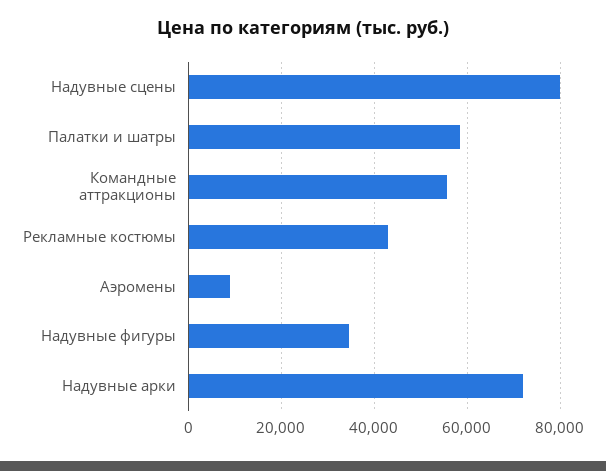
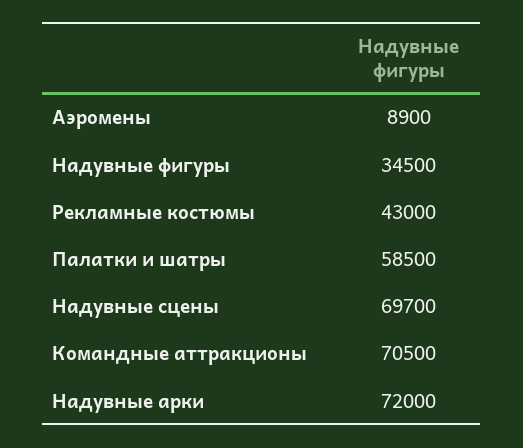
  {
-   "Надувные сцены": 80000,
+   "Надувные сцены": 69700,
    "Палатки и шатры": 58500,
-   "Командные аттракционы": 56000,
+   "Командные аттракционы": 70500,
    "Рекламные костюмы": 43000,
    "Аэромены": 8900,
    "Надувные фигуры": 34500,
    "Надувные арки": 72000
  }

